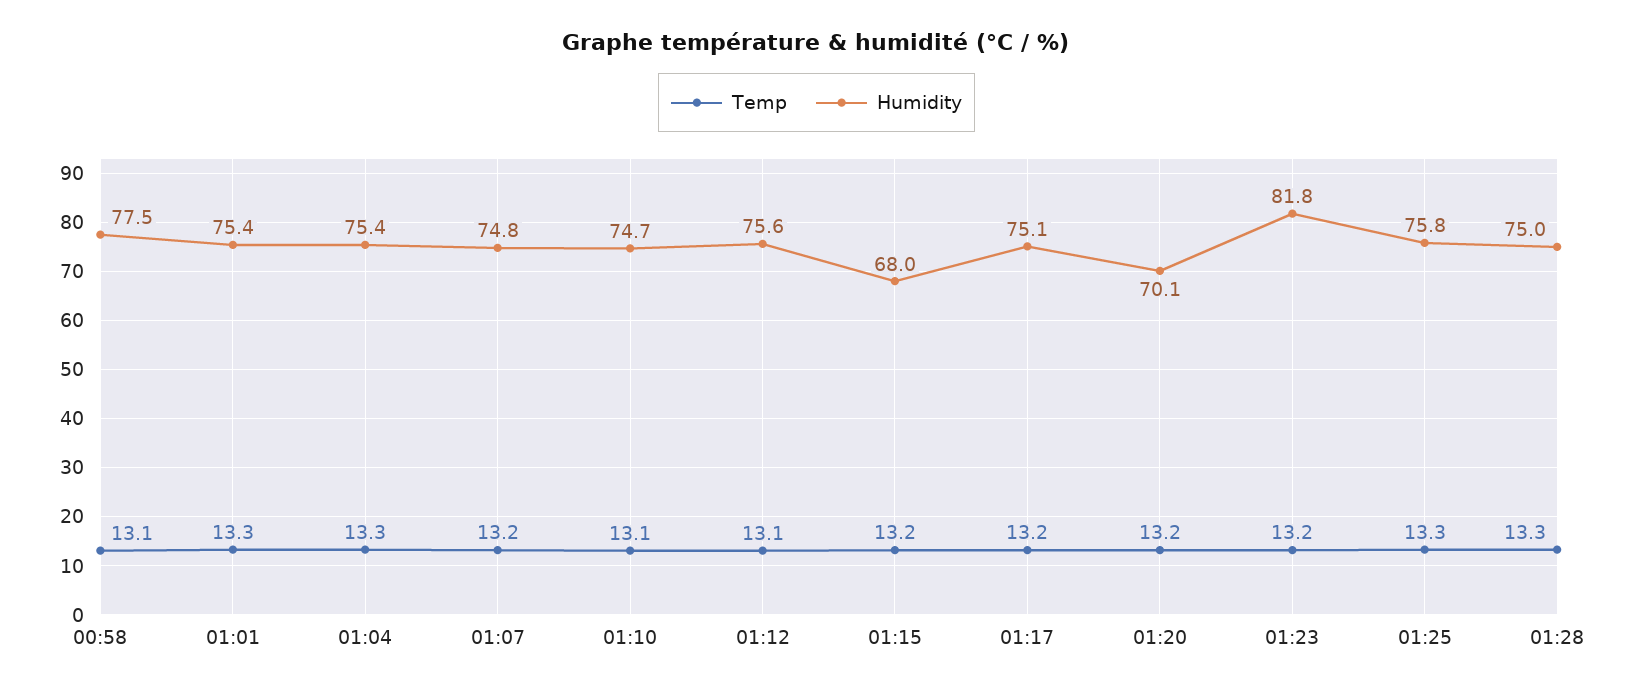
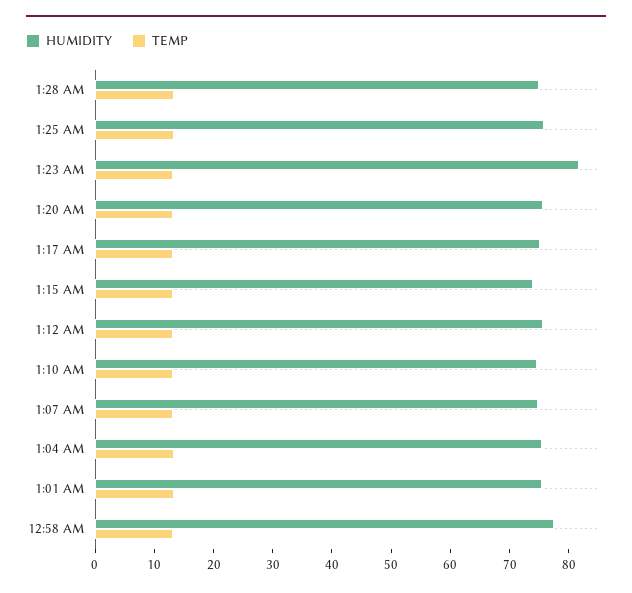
  {
    "Temp": {
      "00:58": 13.1,
      "01:01": 13.3,
      "01:04": 13.3,
      "01:07": 13.2,
      "01:10": 13.1,
      "01:12": 13.1,
      "01:15": 13.2,
      "01:17": 13.2,
      "01:20": 13.2,
      "01:23": 13.2,
      "01:25": 13.3,
      "01:28": 13.3
    },
    "Humidity": {
      "00:58": 77.5,
      "01:01": 75.4,
      "01:04": 75.4,
      "01:07": 74.8,
      "01:10": 74.7,
      "01:12": 75.6,
-     "01:15": 68,
+     "01:15": 74,
      "01:17": 75.1,
-     "01:20": 70.1,
+     "01:20": 76,
      "01:23": 81.8,
      "01:25": 75.8,
      "01:28": 75
    }
  }

